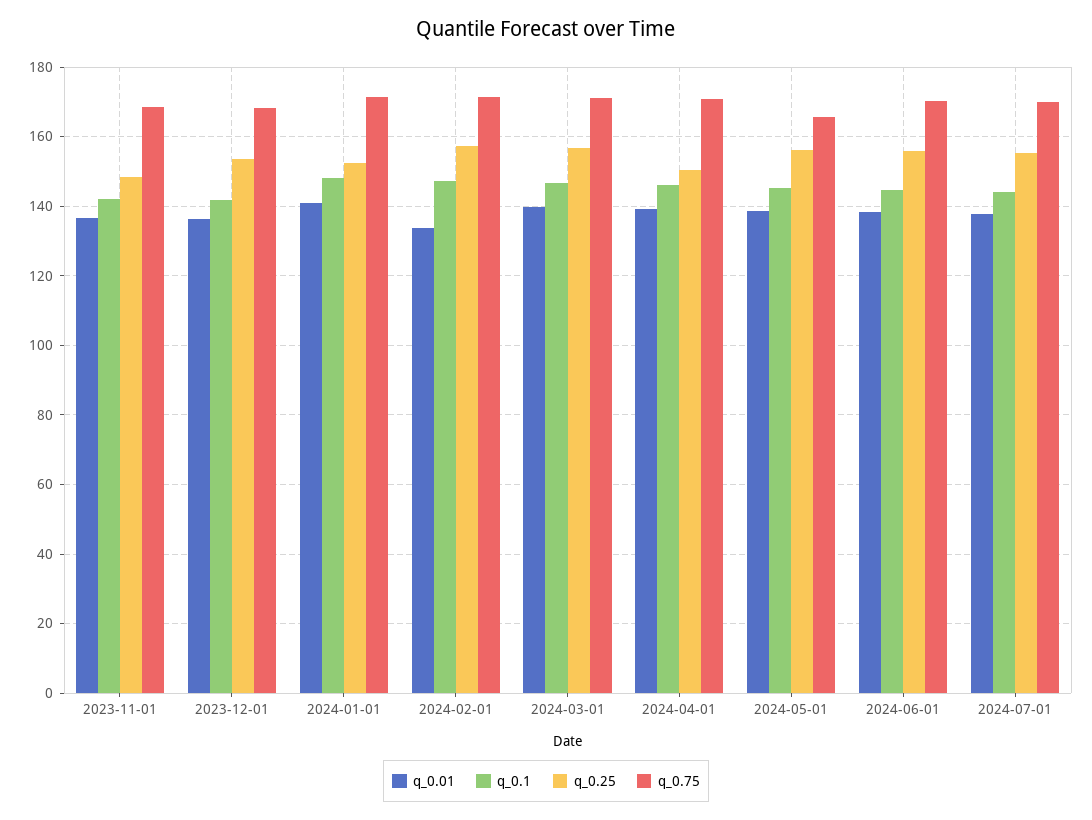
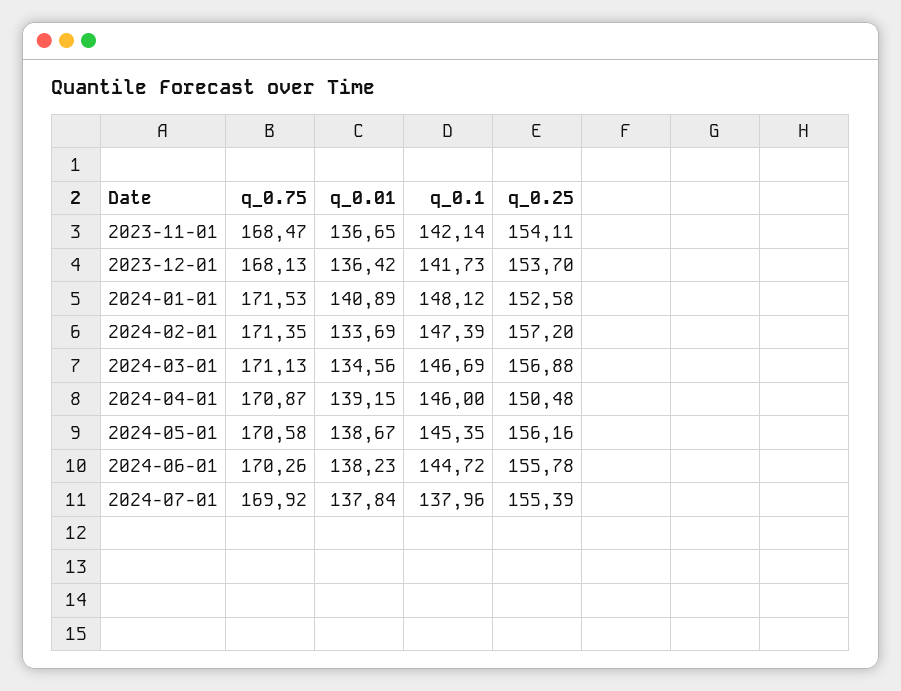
  {
    "q_0.01": {
      "2023-11-01": 136.65,
      "2023-12-01": 136.42,
      "2024-01-01": 140.89,
      "2024-02-01": 133.69,
-     "2024-03-01": 140,
+     "2024-03-01": 134.56,
      "2024-04-01": 139.15,
      "2024-05-01": 138.67,
      "2024-06-01": 138.23,
      "2024-07-01": 137.84
    },
    "q_0.1": {
      "2023-11-01": 142.14,
      "2023-12-01": 141.73,
      "2024-01-01": 148.12,
      "2024-02-01": 147.39,
      "2024-03-01": 146.69,
      "2024-04-01": 146,
      "2024-05-01": 145.35,
      "2024-06-01": 144.72,
-     "2024-07-01": 144
+     "2024-07-01": 137.96
    },
    "q_0.25": {
-     "2023-11-01": 148,
+     "2023-11-01": 154.11,
      "2023-12-01": 153.7,
      "2024-01-01": 152.58,
      "2024-02-01": 157.2,
      "2024-03-01": 156.88,
      "2024-04-01": 150.48,
      "2024-05-01": 156.16,
      "2024-06-01": 155.78,
      "2024-07-01": 155.39
    },
    "q_0.75": {
      "2023-11-01": 168.47,
      "2023-12-01": 168.13,
      "2024-01-01": 171.53,
      "2024-02-01": 171.35,
      "2024-03-01": 171.13,
      "2024-04-01": 170.87,
-     "2024-05-01": 166,
+     "2024-05-01": 170.58,
      "2024-06-01": 170.26,
      "2024-07-01": 169.92
    }
  }

